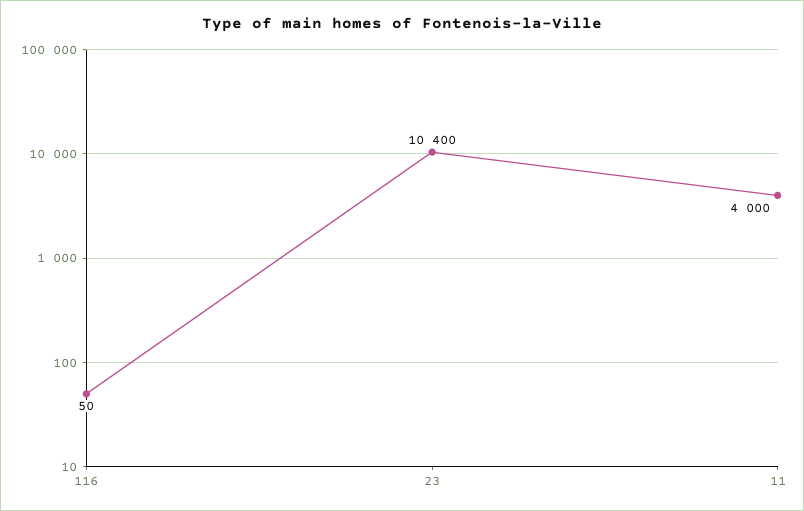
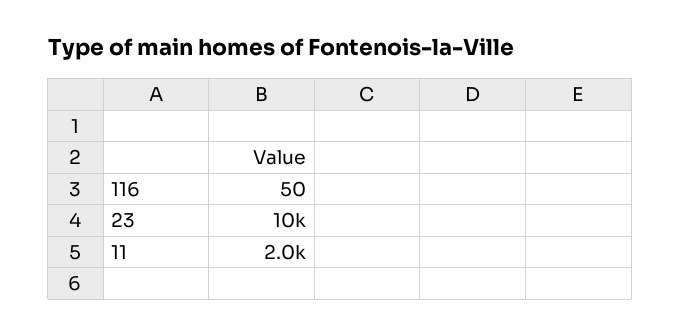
  {
    "116": 50,
    "23": 10400,
-   "11": 4000
+   "11": 2000
  }

